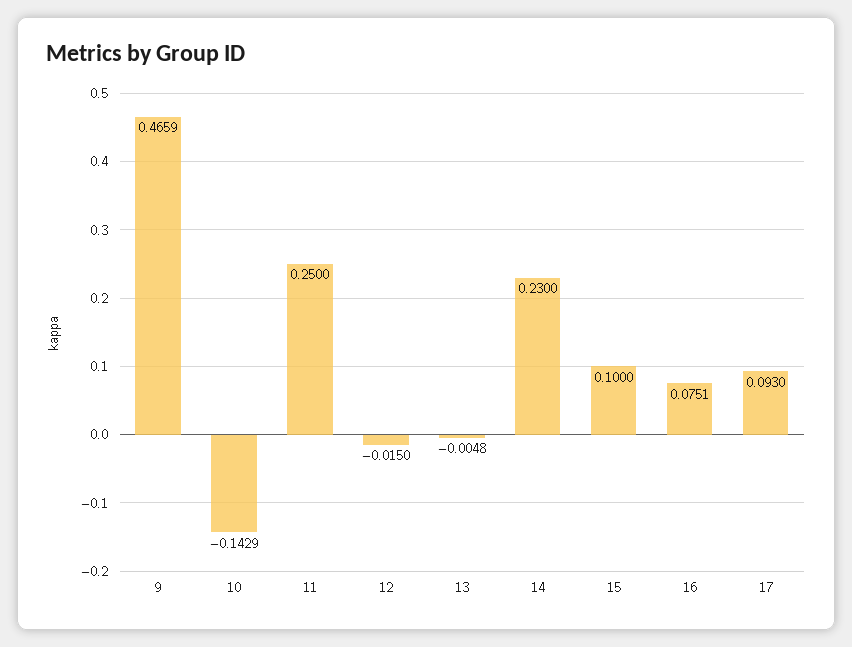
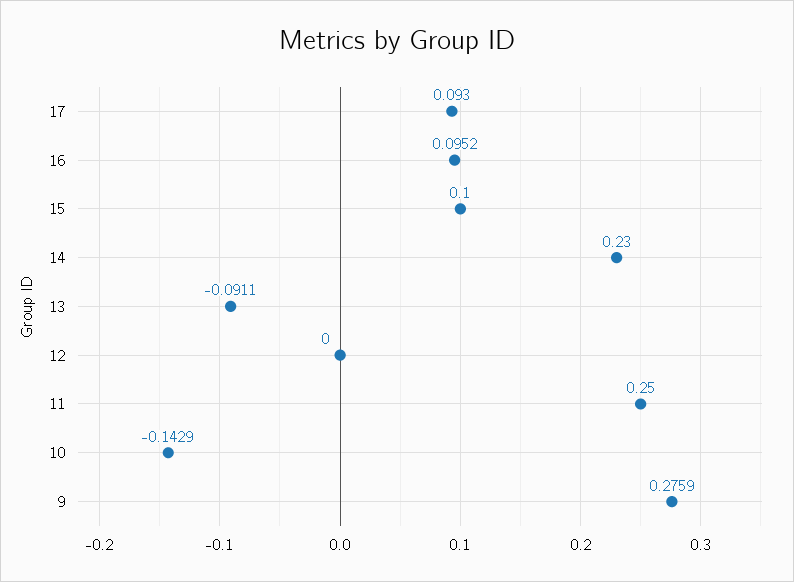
  {
-   "9": 0.4659,
+   "9": 0.2759,
    "10": -0.1429,
    "11": 0.25,
-   "12": -0.015,
+   "12": 0,
-   "13": -0.0048,
+   "13": -0.0911,
    "14": 0.23,
    "15": 0.1,
-   "16": 0.0751,
+   "16": 0.0952,
    "17": 0.093
  }

